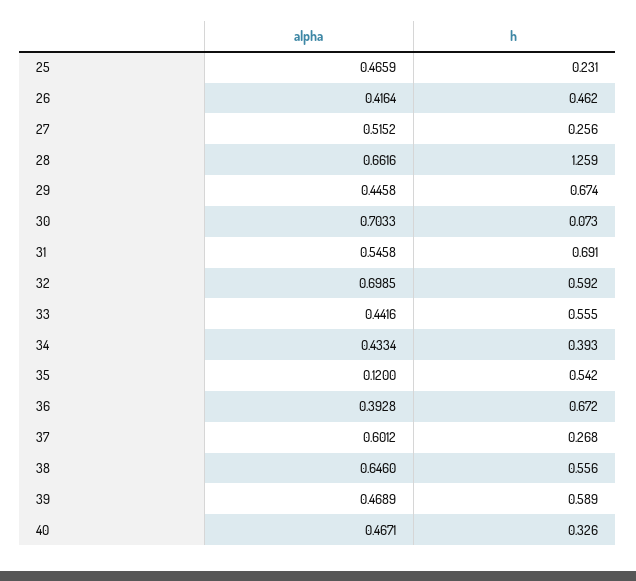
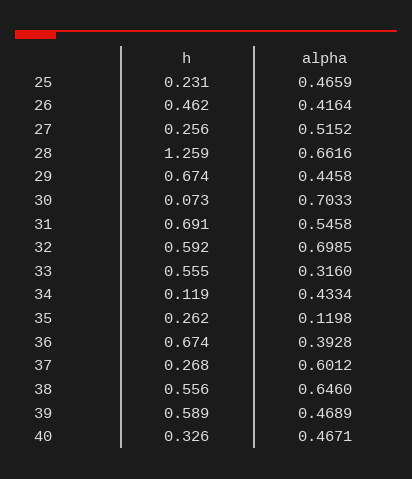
  {
    "alpha": {
      "25": 0.4659,
      "26": 0.4164,
      "27": 0.5152,
      "28": 0.6616,
      "29": 0.4458,
      "30": 0.7033,
      "31": 0.5458,
      "32": 0.6985,
-     "33": 0.4416,
+     "33": 0.316,
      "34": 0.4334,
-     "35": 0.12,
+     "35": 0.1198,
      "36": 0.3928,
      "37": 0.6012,
      "38": 0.646,
      "39": 0.4689,
      "40": 0.4671
    },
    "h": {
      "25": 0.231,
      "26": 0.462,
      "27": 0.256,
      "28": 1.259,
      "29": 0.674,
      "30": 0.073,
      "31": 0.691,
      "32": 0.592,
      "33": 0.555,
-     "34": 0.393,
+     "34": 0.119,
-     "35": 0.542,
+     "35": 0.262,
-     "36": 0.672,
+     "36": 0.674,
      "37": 0.268,
      "38": 0.556,
      "39": 0.589,
      "40": 0.326
    }
  }

